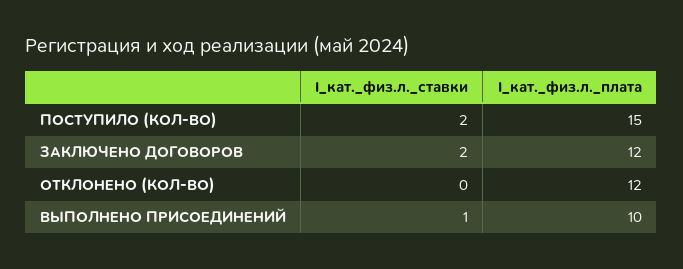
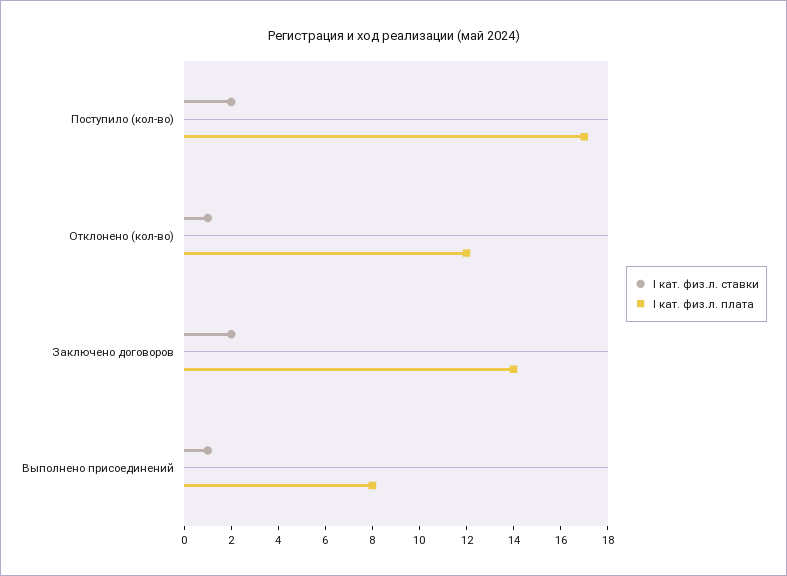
  {
    "I_кат._физ.л._ставки": {
      "ПОСТУПИЛО (КОЛ-ВО)": 2,
      "ЗАКЛЮЧЕНО ДОГОВОРОВ": 2,
-     "ОТКЛОНЕНО (КОЛ-ВО)": 0,
+     "ОТКЛОНЕНО (КОЛ-ВО)": 1,
      "ВЫПОЛНЕНО ПРИСОЕДИНЕНИЙ": 1
    },
    "I_кат._физ.л._плата": {
-     "ПОСТУПИЛО (КОЛ-ВО)": 15,
+     "ПОСТУПИЛО (КОЛ-ВО)": 17,
-     "ЗАКЛЮЧЕНО ДОГОВОРОВ": 12,
+     "ЗАКЛЮЧЕНО ДОГОВОРОВ": 14,
      "ОТКЛОНЕНО (КОЛ-ВО)": 12,
-     "ВЫПОЛНЕНО ПРИСОЕДИНЕНИЙ": 10
+     "ВЫПОЛНЕНО ПРИСОЕДИНЕНИЙ": 8
    }
  }

